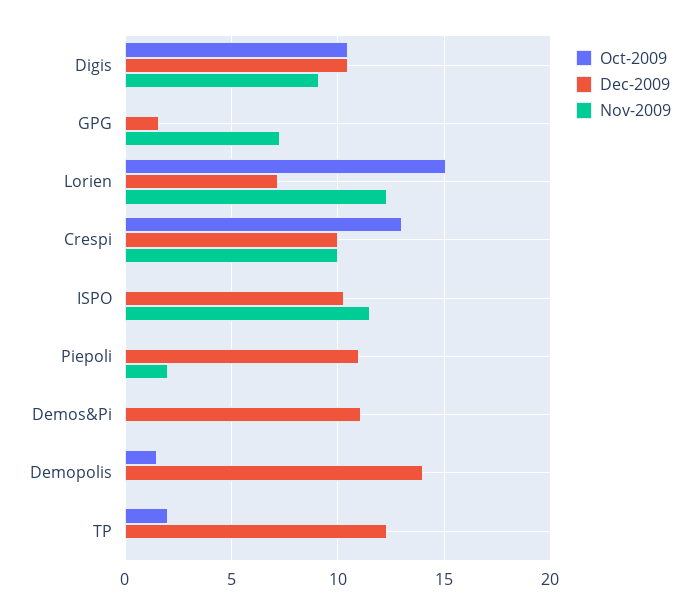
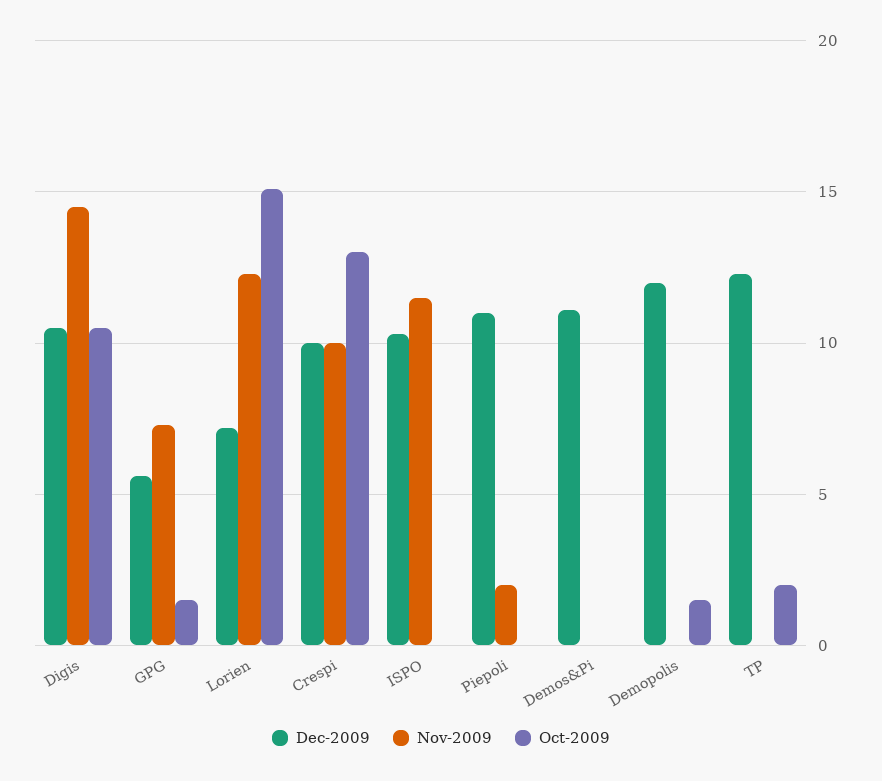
  {
    "Oct-2009": {
      "Digis": 10.5,
-     "GPG": 0,
+     "GPG": 1.5,
      "Lorien": 15,
      "Crespi": 13,
      "ISPO": 0,
      "Piepoli": 0,
      "Demos&Pi": 0,
      "Demopolis": 1.5,
      "TP": 2
    },
    "Dec-2009": {
      "Digis": 10.5,
-     "GPG": 1.5,
+     "GPG": 5.5,
      "Lorien": 7,
      "Crespi": 10,
      "ISPO": 10.5,
      "Piepoli": 11,
      "Demos&Pi": 11,
-     "Demopolis": 14,
+     "Demopolis": 12,
      "TP": 12.5
    },
    "Nov-2009": {
-     "Digis": 9,
+     "Digis": 14.5,
      "GPG": 7.5,
      "Lorien": 12.5,
      "Crespi": 10,
      "ISPO": 11.5,
      "Piepoli": 2,
      "Demos&Pi": 0,
      "Demopolis": 0,
      "TP": 0
    }
  }

